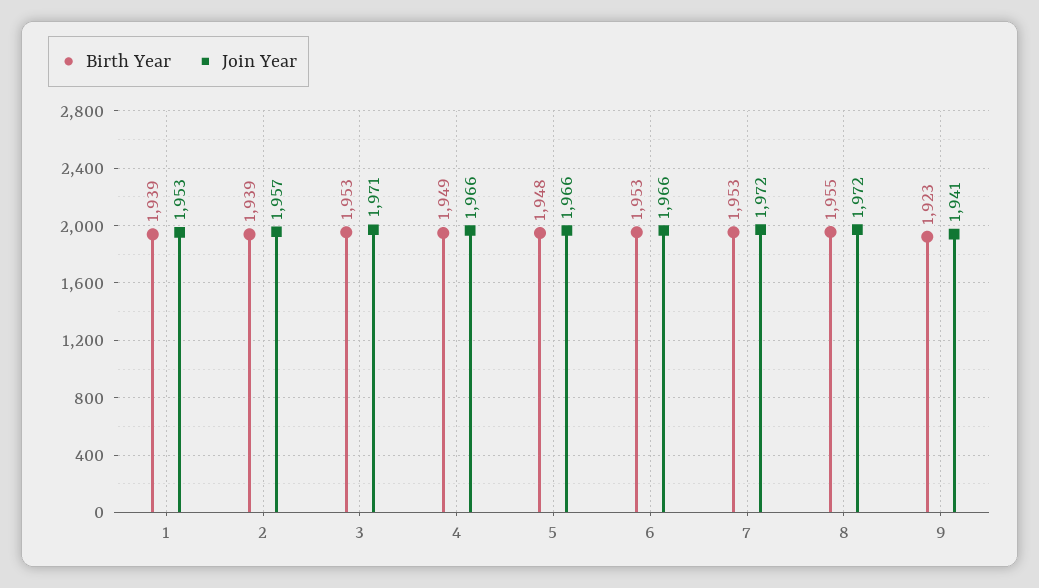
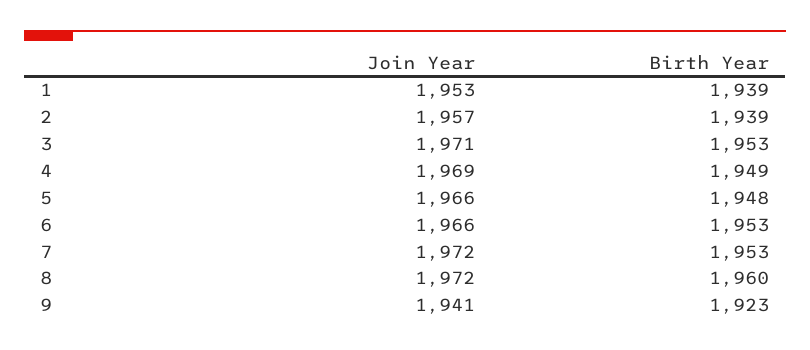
  {
    "Birth Year": {
      "1": 1939,
      "2": 1939,
      "3": 1953,
      "4": 1949,
      "5": 1948,
      "6": 1953,
      "7": 1953,
-     "8": 1955,
+     "8": 1960,
      "9": 1923
    },
    "Join Year": {
      "1": 1953,
      "2": 1957,
      "3": 1971,
-     "4": 1966,
+     "4": 1969,
      "5": 1966,
      "6": 1966,
      "7": 1972,
      "8": 1972,
      "9": 1941
    }
  }

